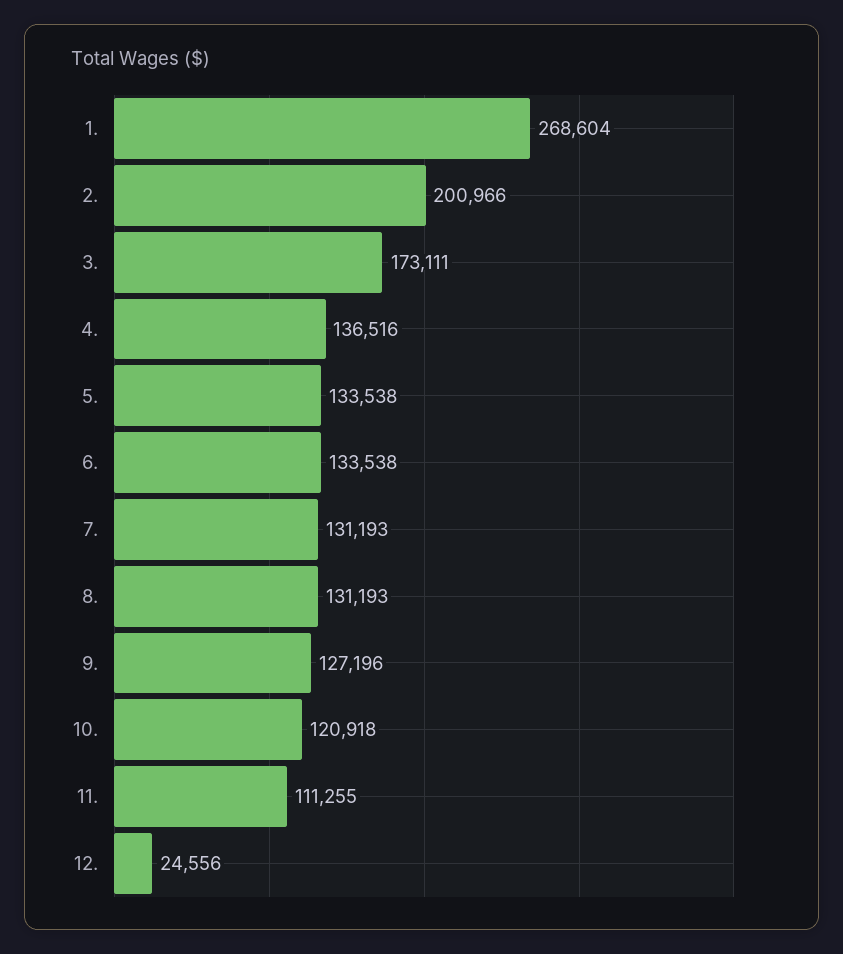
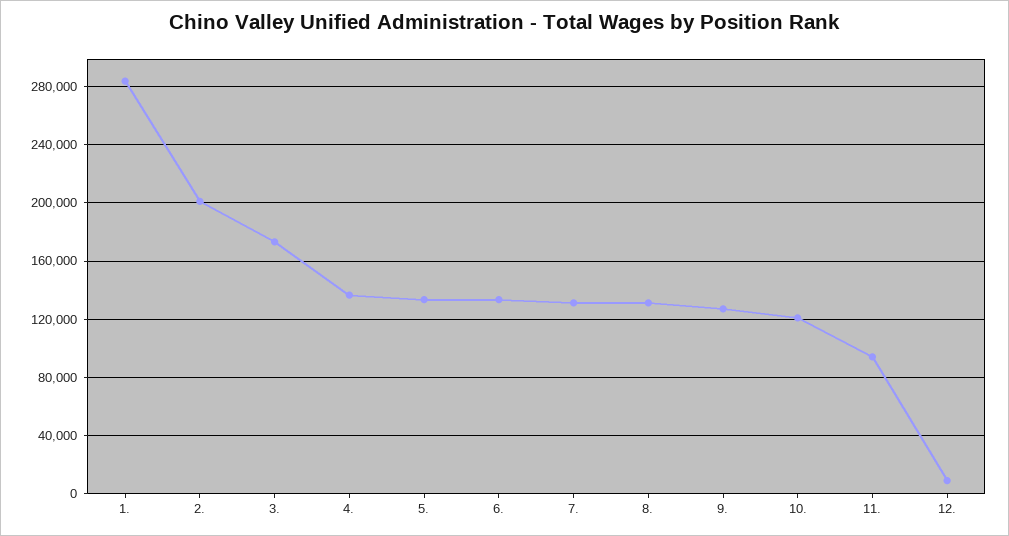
  {
-   "1.": 268604,
+   "1.": 285000,
    "2.": 200966,
    "3.": 173111,
    "4.": 136516,
    "5.": 133538,
    "6.": 133538,
    "7.": 131193,
    "8.": 131193,
    "9.": 127196,
    "10.": 120918,
-   "11.": 111255,
+   "11.": 95000,
-   "12.": 24556
+   "12.": 10000
  }

